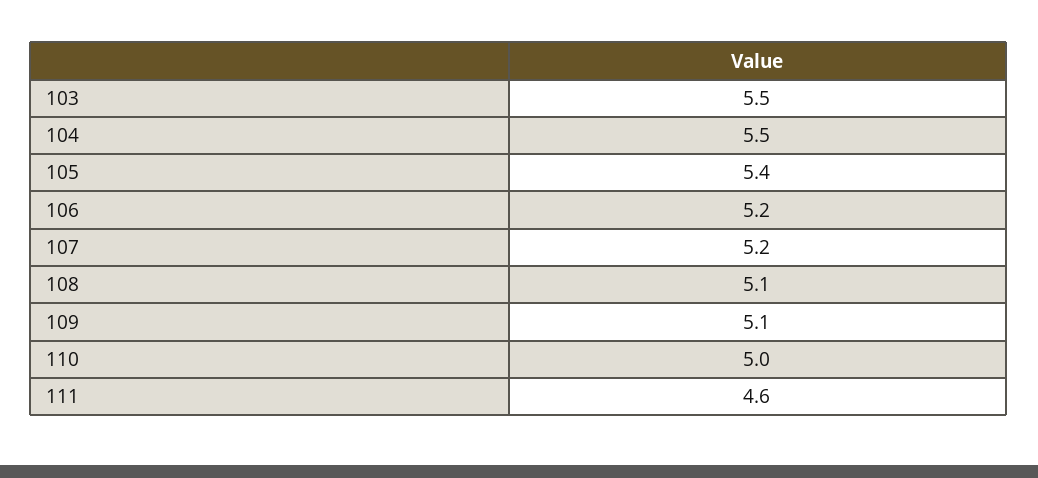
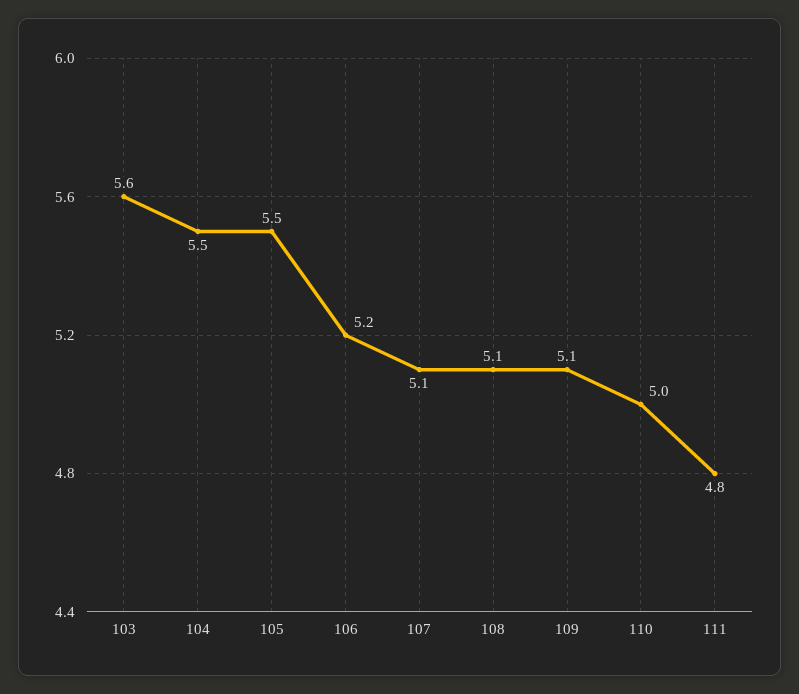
  {
-   "103": 5.5,
+   "103": 5.6,
    "104": 5.5,
-   "105": 5.4,
+   "105": 5.5,
    "106": 5.2,
-   "107": 5.2,
+   "107": 5.1,
    "108": 5.1,
    "109": 5.1,
    "110": 5,
-   "111": 4.6
+   "111": 4.8
  }

